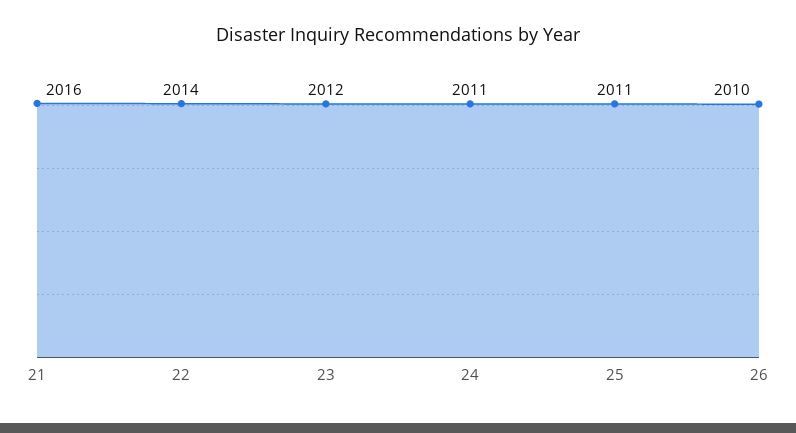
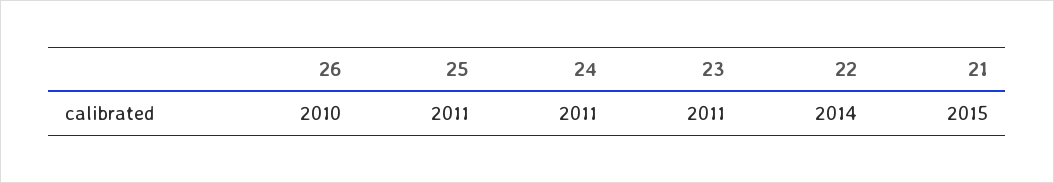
  {
-   "21": 2016,
+   "21": 2015,
    "22": 2014,
-   "23": 2012,
+   "23": 2011,
    "24": 2011,
    "25": 2011,
    "26": 2010
  }

